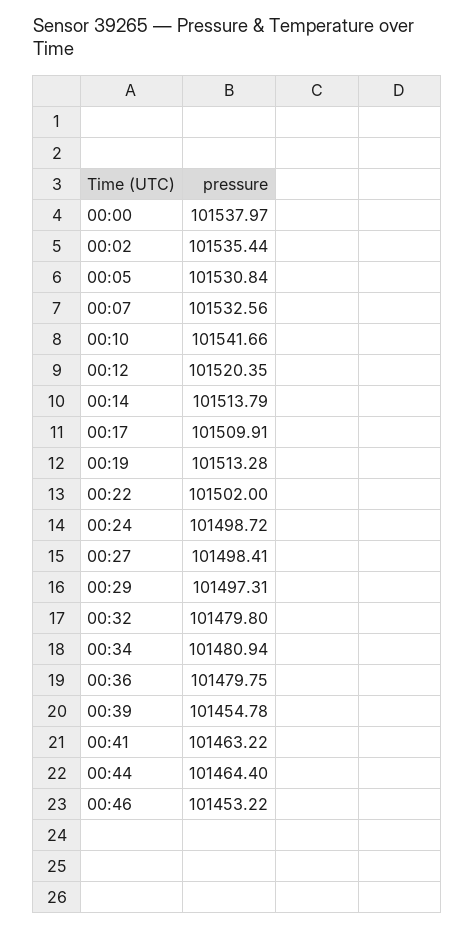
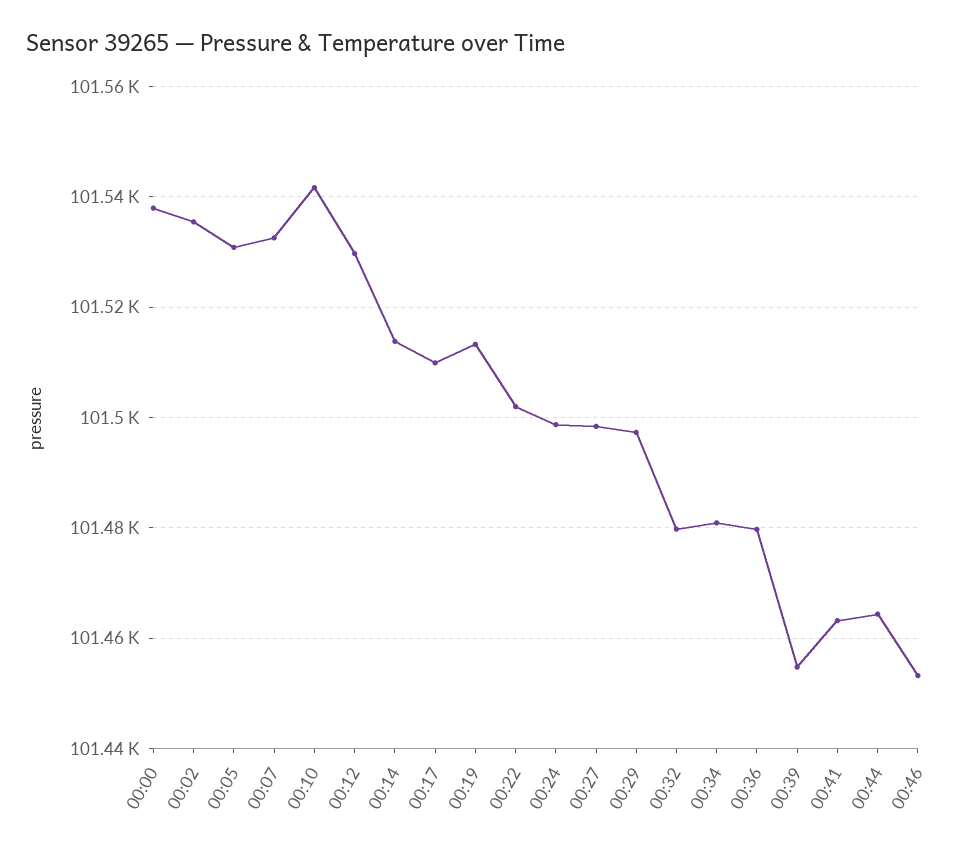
  {
    "00:00": 101537.97,
    "00:02": 101535.44,
    "00:05": 101530.84,
    "00:07": 101532.56,
    "00:10": 101541.66,
-   "00:12": 101520.35,
+   "00:12": 101530,
    "00:14": 101513.79,
    "00:17": 101509.91,
    "00:19": 101513.28,
    "00:22": 101502,
    "00:24": 101498.72,
    "00:27": 101498.41,
    "00:29": 101497.31,
    "00:32": 101479.8,
    "00:34": 101480.94,
    "00:36": 101479.75,
    "00:39": 101454.78,
    "00:41": 101463.22,
    "00:44": 101464.4,
    "00:46": 101453.22
  }

